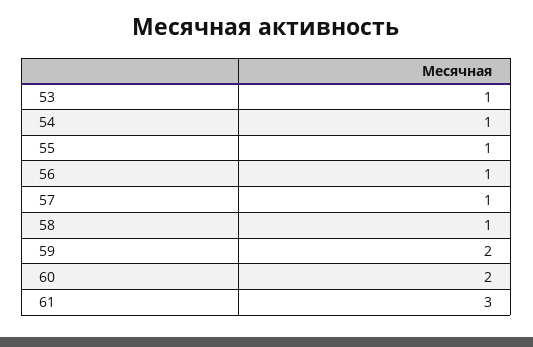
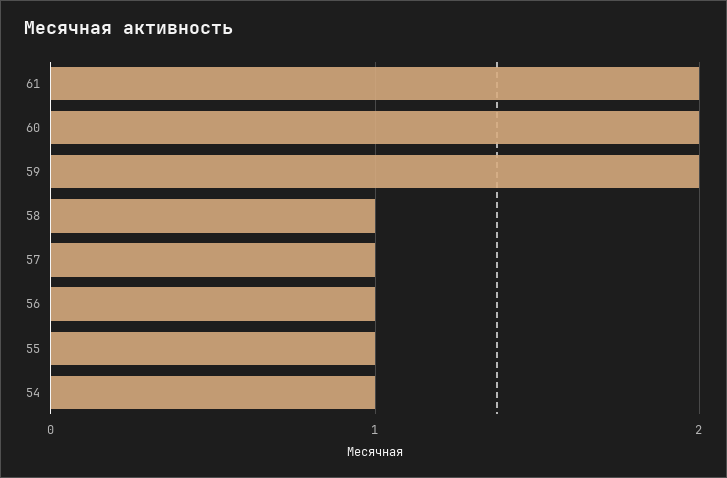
  {
-   "53": 1,
    "54": 1,
    "55": 1,
    "56": 1,
    "57": 1,
    "58": 1,
    "59": 2,
    "60": 2,
-   "61": 3
+   "61": 2
  }

